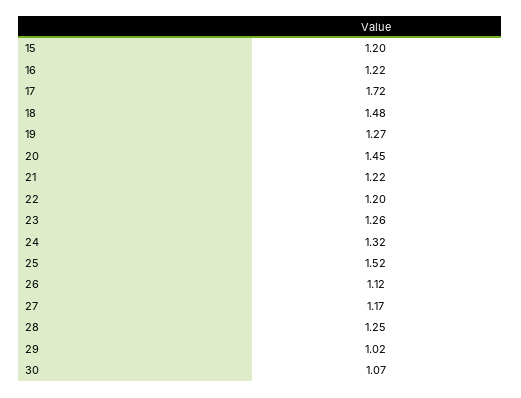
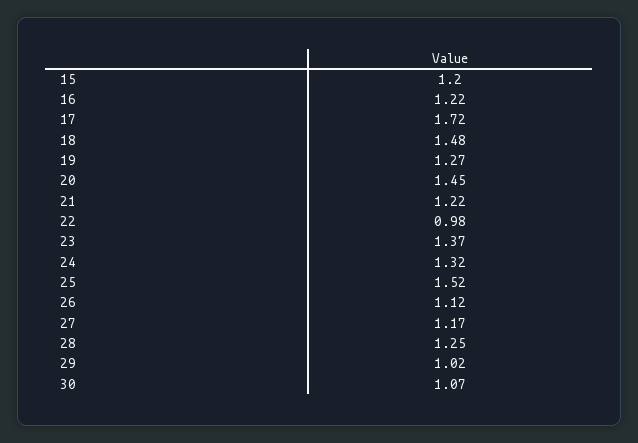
  {
    "15": 1.2,
    "16": 1.22,
    "17": 1.72,
    "18": 1.48,
    "19": 1.27,
    "20": 1.45,
    "21": 1.22,
-   "22": 1.2,
+   "22": 0.98,
-   "23": 1.26,
+   "23": 1.37,
    "24": 1.32,
    "25": 1.52,
    "26": 1.12,
    "27": 1.17,
    "28": 1.25,
    "29": 1.02,
    "30": 1.07
  }

